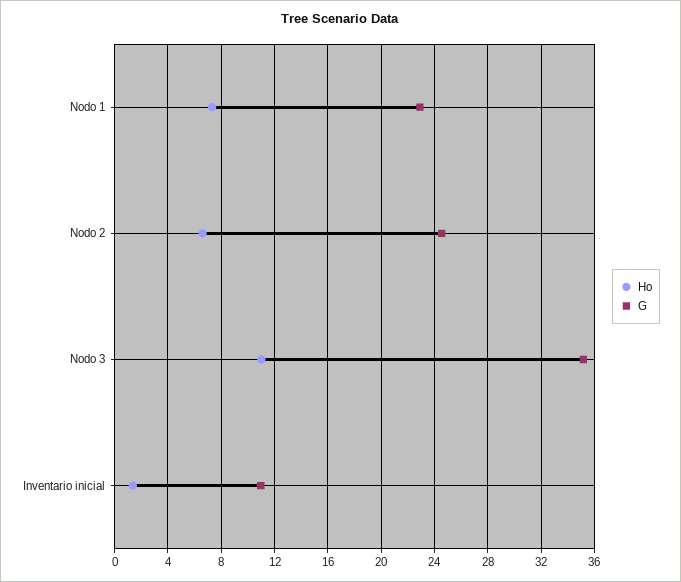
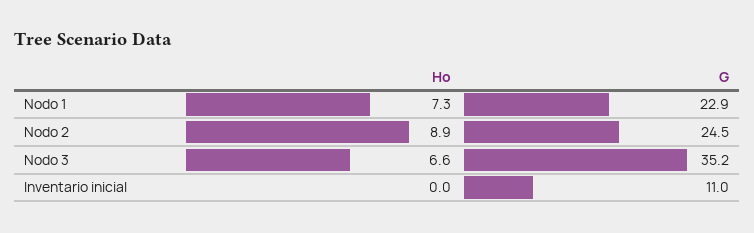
  {
    "Ho": {
      "Nodo 1": 7.3,
-     "Nodo 2": 6.5,
+     "Nodo 2": 8.9,
-     "Nodo 3": 11,
+     "Nodo 3": 6.6,
-     "Inventario inicial": 1.5
+     "Inventario inicial": 0
    },
    "G": {
      "Nodo 1": 22.9,
      "Nodo 2": 24.5,
      "Nodo 3": 35.2,
      "Inventario inicial": 11
    }
  }

